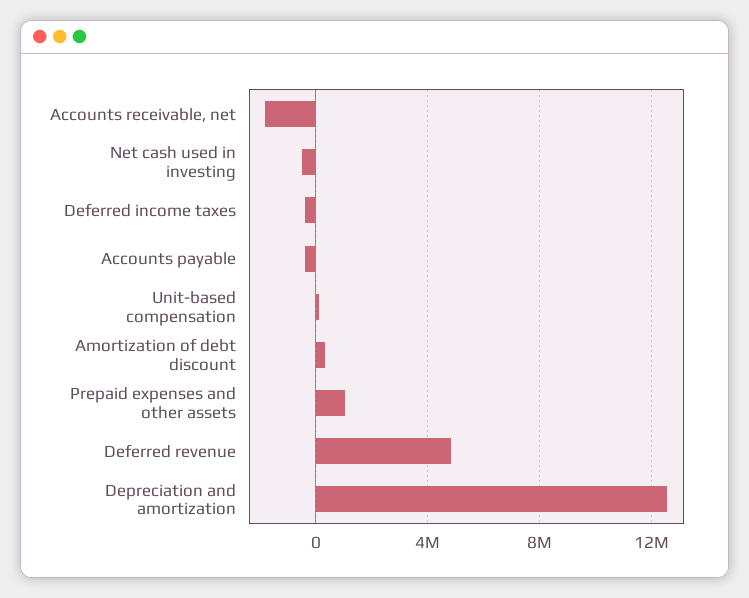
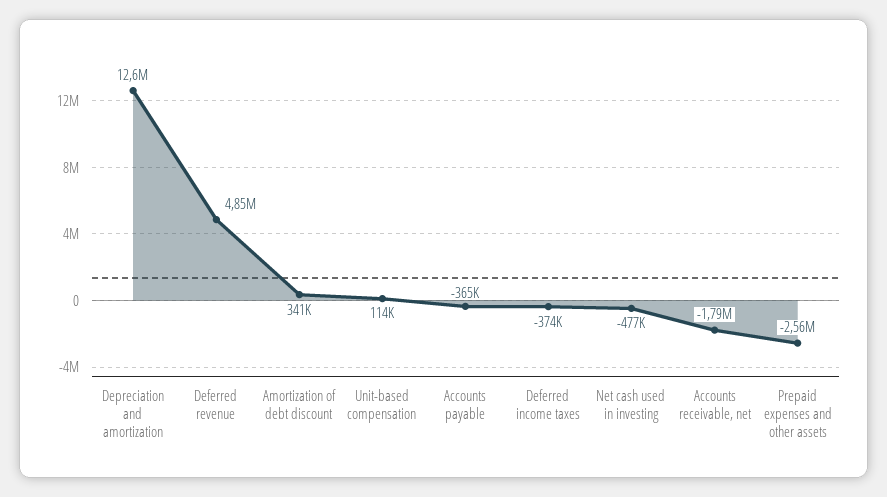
  {
    "Accounts receivable, net": -1790000,
    "Net cash used in investing": -477000,
    "Deferred income taxes": -374000,
    "Accounts payable": -365000,
    "Unit-based compensation": 114000,
    "Amortization of debt discount": 341000,
-   "Prepaid expenses and other assets": 1000000,
+   "Prepaid expenses and other assets": -2560000,
    "Deferred revenue": 4850000,
    "Depreciation and amortization": 12600000
  }

